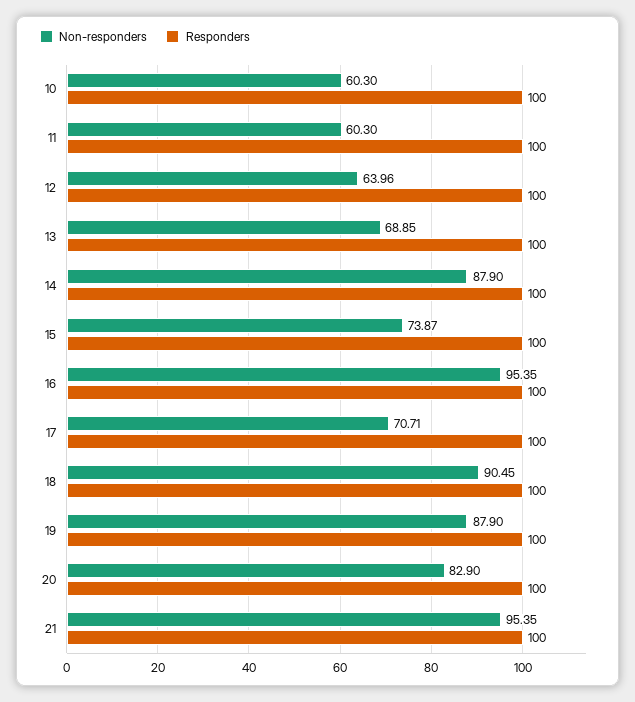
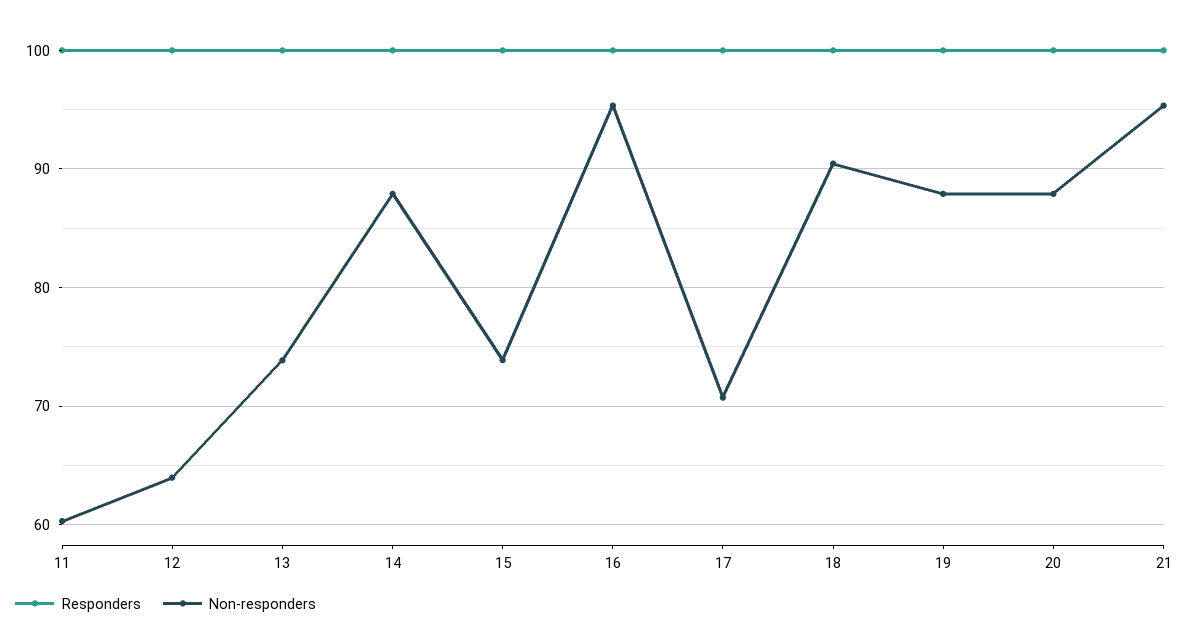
  {
    "Non-responders": {
-     "10": 60.3,
      "11": 60.3,
      "12": 63.96,
-     "13": 68.85,
+     "13": 74,
      "14": 87.9,
      "15": 73.87,
      "16": 95.35,
      "17": 70.71,
      "18": 90.45,
      "19": 87.9,
-     "20": 82.9,
+     "20": 88,
      "21": 95.35
    },
    "Responders": {
-     "10": 100,
      "11": 100,
      "12": 100,
      "13": 100,
      "14": 100,
      "15": 100,
      "16": 100,
      "17": 100,
      "18": 100,
      "19": 100,
      "20": 100,
      "21": 100
    }
  }

